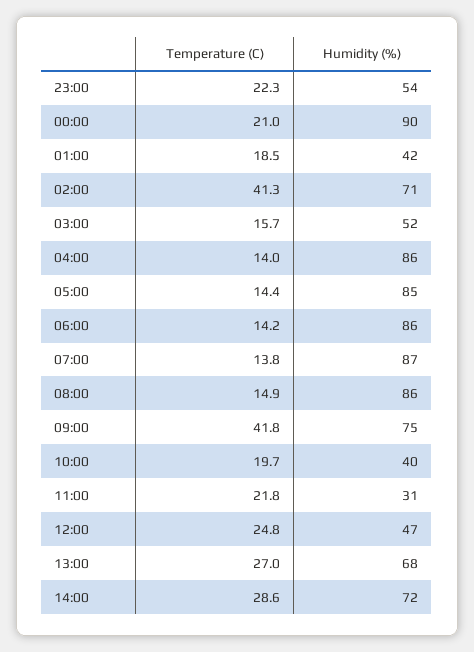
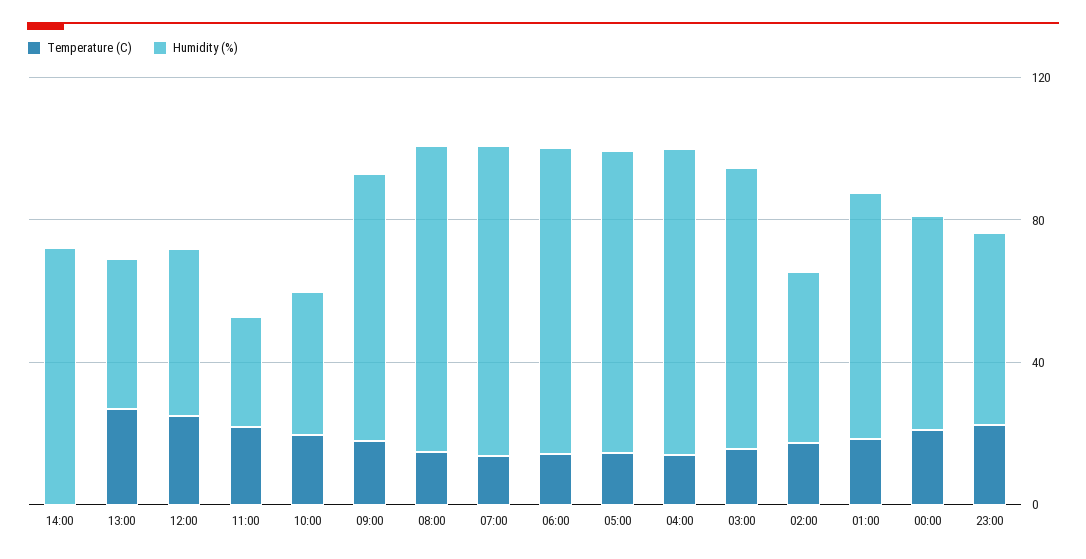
  {
    "Temperature (C)": {
      "23:00": 22.3,
      "00:00": 21,
      "01:00": 18.5,
-     "02:00": 41.3,
+     "02:00": 20,
      "03:00": 15.7,
      "04:00": 14,
      "05:00": 14.4,
      "06:00": 14.2,
      "07:00": 13.8,
      "08:00": 14.9,
-     "09:00": 41.8,
+     "09:00": 20,
      "10:00": 19.7,
      "11:00": 21.8,
      "12:00": 24.8,
      "13:00": 27,
-     "14:00": 28.6
+     "14:00": 0
    },
    "Humidity (%)": {
      "23:00": 54,
-     "00:00": 90,
+     "00:00": 60,
-     "01:00": 42,
+     "01:00": 70,
-     "02:00": 71,
+     "02:00": 50,
-     "03:00": 52,
+     "03:00": 80,
      "04:00": 86,
      "05:00": 85,
      "06:00": 86,
      "07:00": 87,
      "08:00": 86,
      "09:00": 75,
      "10:00": 40,
      "11:00": 31,
      "12:00": 47,
-     "13:00": 68,
+     "13:00": 40,
      "14:00": 72
    }
  }

